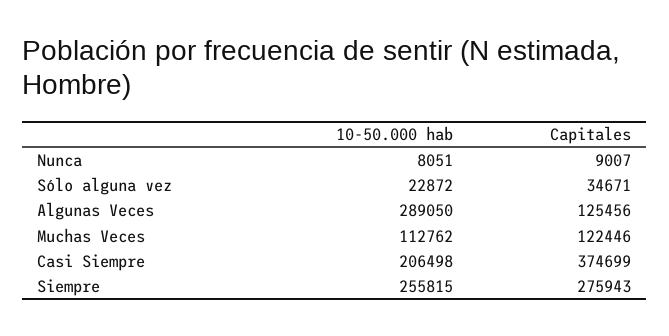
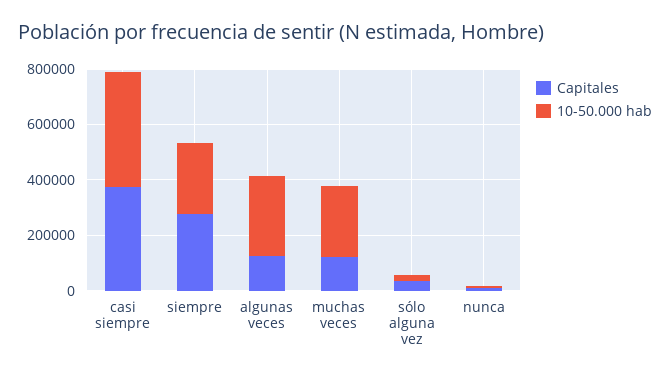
  {
    "10-50.000 hab": {
      "Nunca": 8051,
      "Sólo alguna vez": 22872,
      "Algunas Veces": 289050,
-     "Muchas Veces": 112762,
+     "Muchas Veces": 250000,
-     "Casi Siempre": 206498,
+     "Casi Siempre": 400000,
      "Siempre": 255815
    },
    "Capitales": {
      "Nunca": 9007,
      "Sólo alguna vez": 34671,
      "Algunas Veces": 125456,
      "Muchas Veces": 122446,
      "Casi Siempre": 374699,
      "Siempre": 275943
    }
  }

